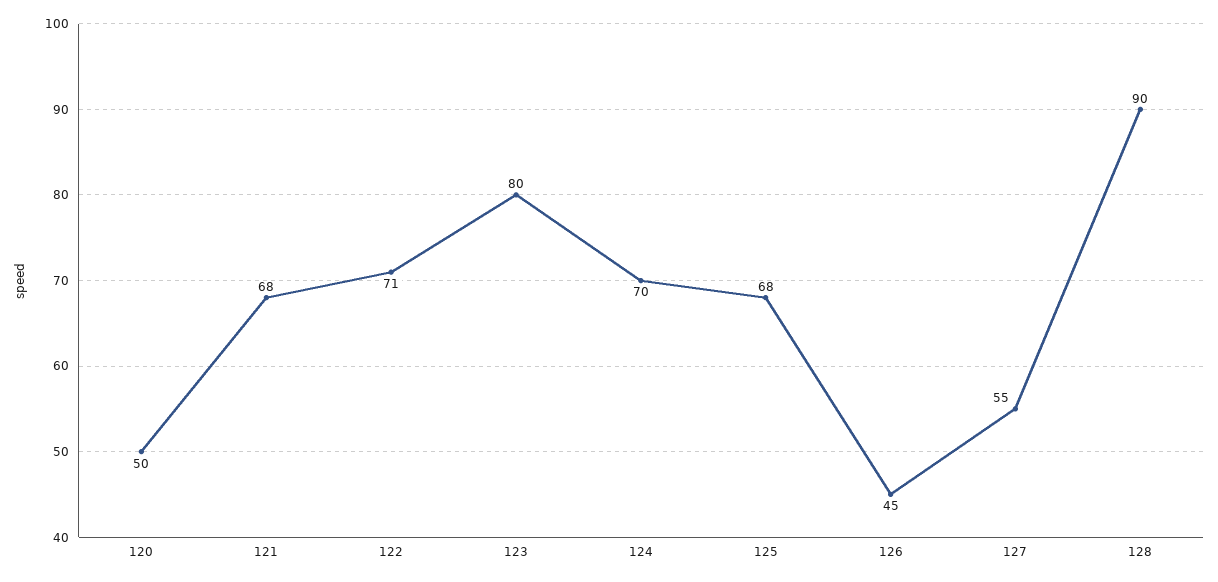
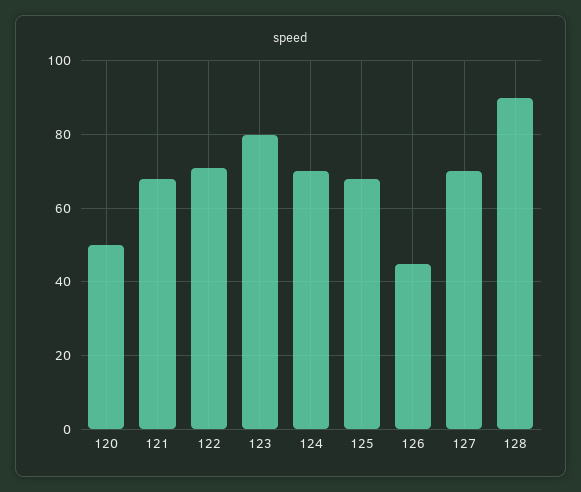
  {
    "120": 50,
    "121": 68,
    "122": 71,
    "123": 80,
    "124": 70,
    "125": 68,
    "126": 45,
-   "127": 55,
+   "127": 70,
    "128": 90
  }

